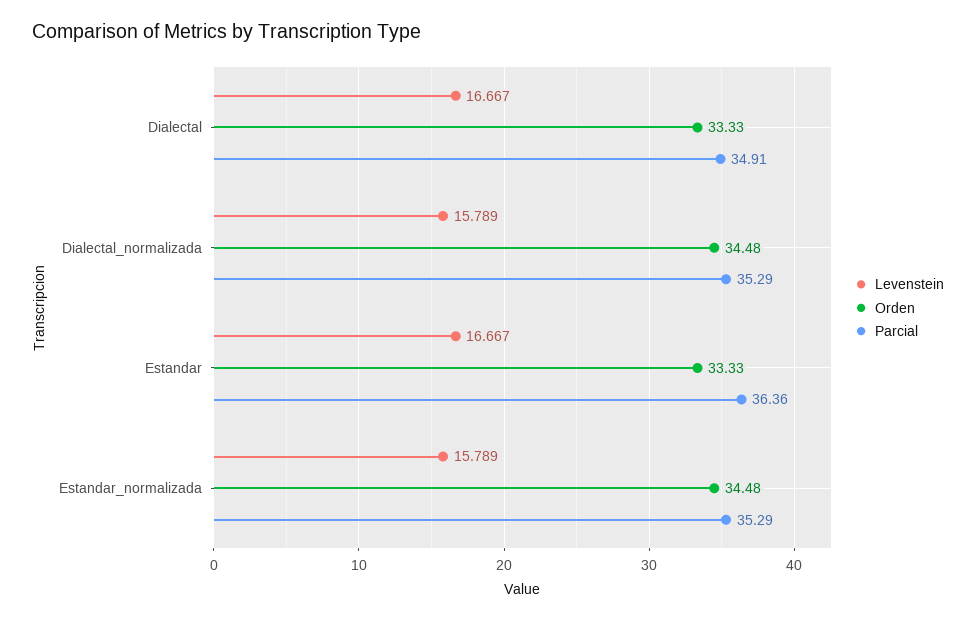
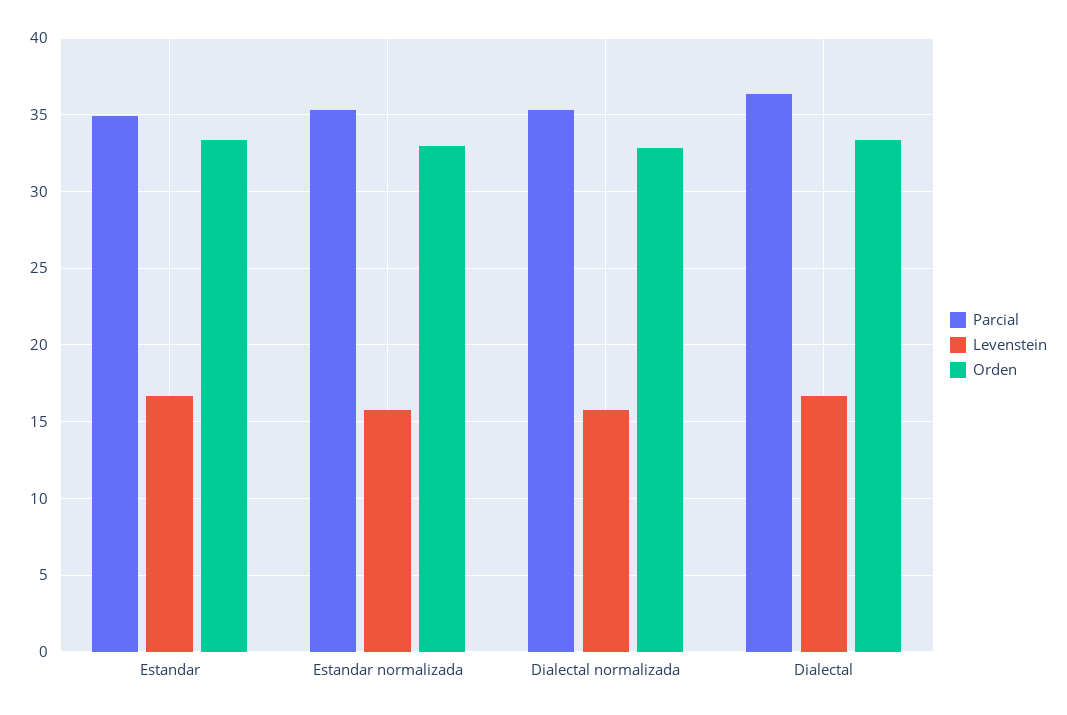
  {
    "Levenstein": {
      "Dialectal": 16.667,
      "Dialectal_normalizada": 15.789,
      "Estandar": 16.667,
      "Estandar_normalizada": 15.789
    },
    "Orden": {
      "Dialectal": 33.33,
-     "Dialectal_normalizada": 34.48,
+     "Dialectal_normalizada": 33,
      "Estandar": 33.33,
-     "Estandar_normalizada": 34.48
+     "Estandar_normalizada": 33
    },
    "Parcial": {
-     "Dialectal": 34.91,
+     "Dialectal": 36.5,
      "Dialectal_normalizada": 35.29,
-     "Estandar": 36.36,
+     "Estandar": 35,
      "Estandar_normalizada": 35.29
    }
  }

